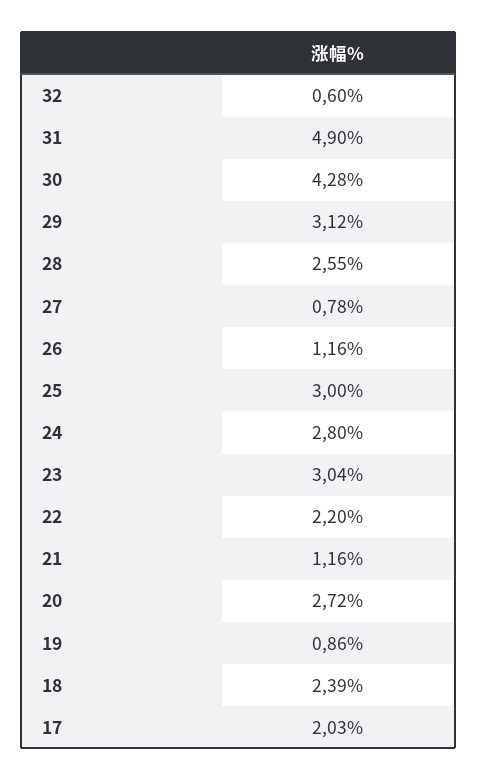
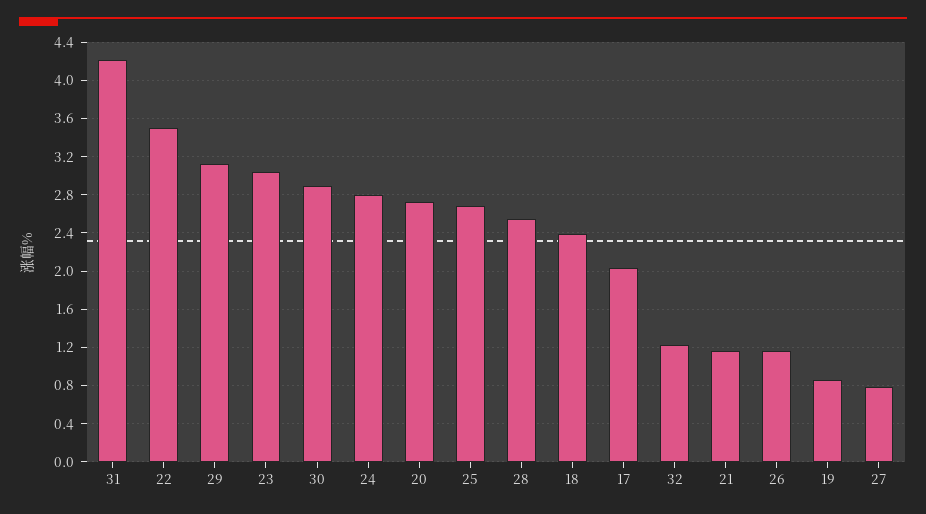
  {
-   "32": 0.6,
+   "32": 1.2,
-   "31": 4.9,
+   "31": 4.2,
-   "30": 4.28,
+   "30": 2.9,
    "29": 3.12,
    "28": 2.55,
    "27": 0.78,
    "26": 1.16,
-   "25": 3,
+   "25": 2.7,
    "24": 2.8,
    "23": 3.04,
-   "22": 2.2,
+   "22": 3.5,
    "21": 1.16,
    "20": 2.72,
    "19": 0.86,
    "18": 2.39,
    "17": 2.03
  }

